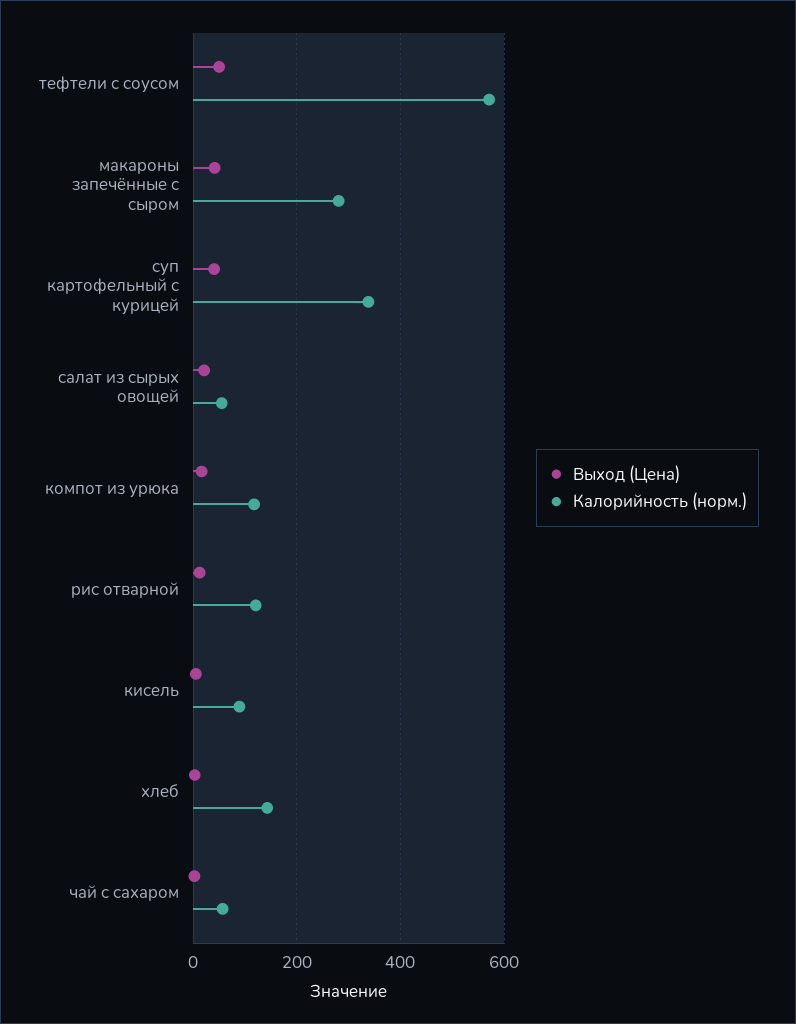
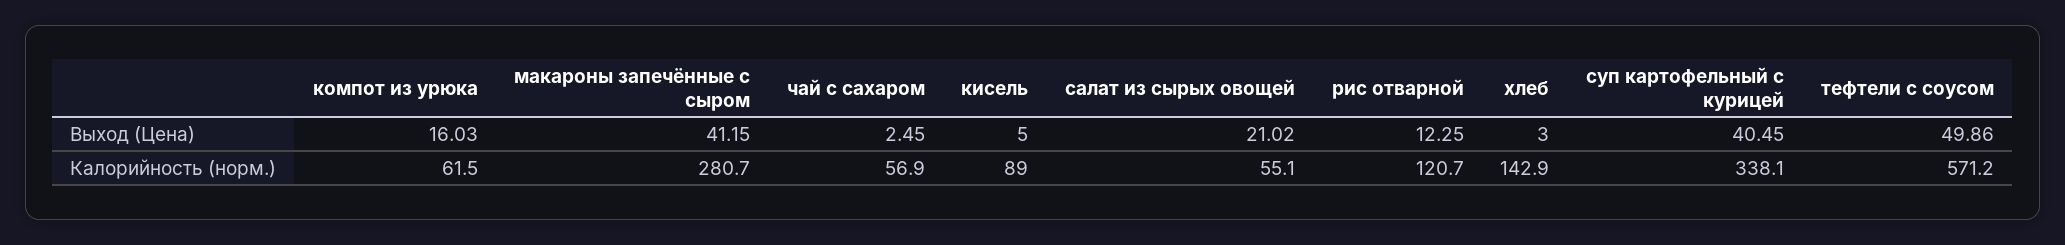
  {
    "Выход (Цена)": {
      "тефтели с соусом": 49.86,
      "макароны запечённые с сыром": 41.15,
      "суп картофельный с курицей": 40.45,
      "салат из сырых овощей": 21.02,
      "компот из урюка": 16.03,
      "рис отварной": 12.25,
      "кисель": 5,
      "хлеб": 3,
      "чай с сахаром": 2.45
    },
    "Калорийность (норм.)": {
      "тефтели с соусом": 571.2,
      "макароны запечённые с сыром": 280.7,
      "суп картофельный с курицей": 338.1,
      "салат из сырых овощей": 55.1,
-     "компот из урюка": 120,
+     "компот из урюка": 61.5,
      "рис отварной": 120.7,
      "кисель": 89,
      "хлеб": 142.9,
      "чай с сахаром": 56.9
    }
  }

